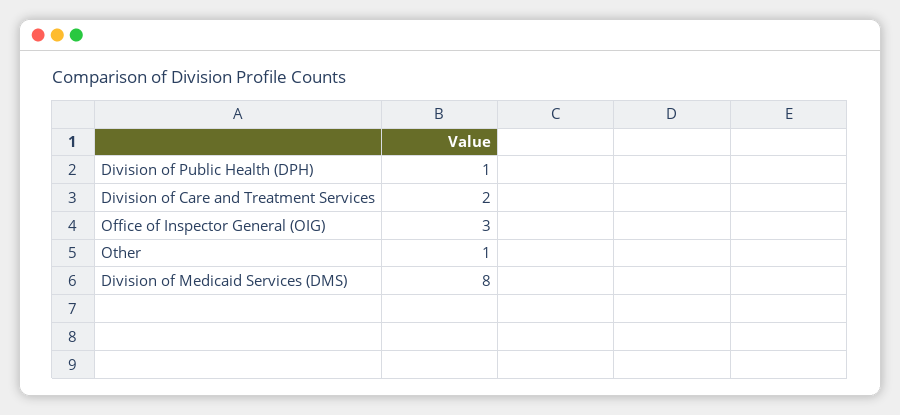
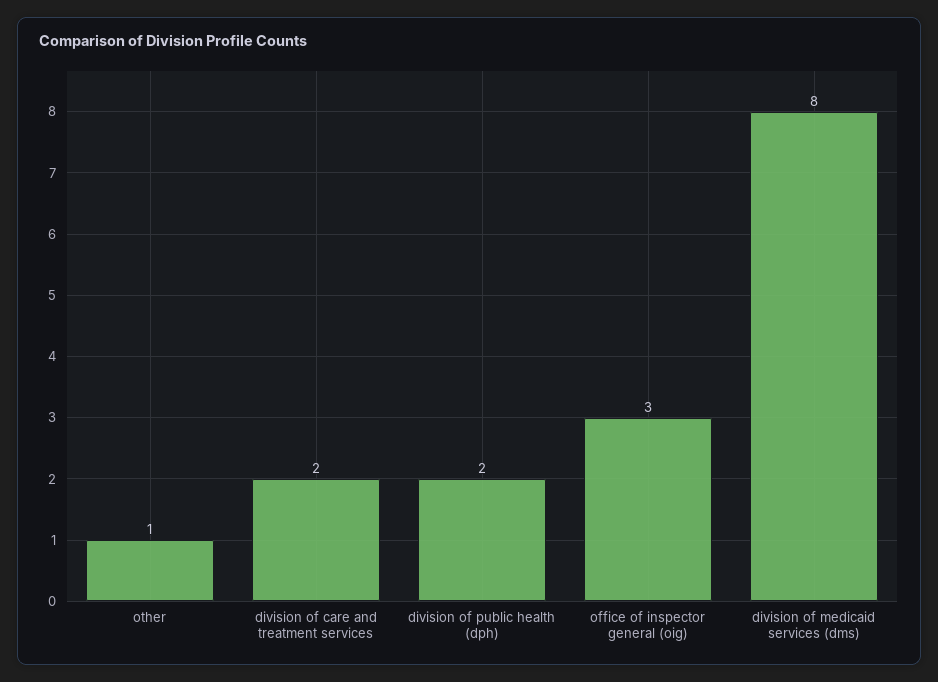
  {
-   "Division of Public Health (DPH)": 1,
+   "Division of Public Health (DPH)": 2,
    "Division of Care and Treatment Services": 2,
    "Office of Inspector General (OIG)": 3,
    "Other": 1,
    "Division of Medicaid Services (DMS)": 8
  }

